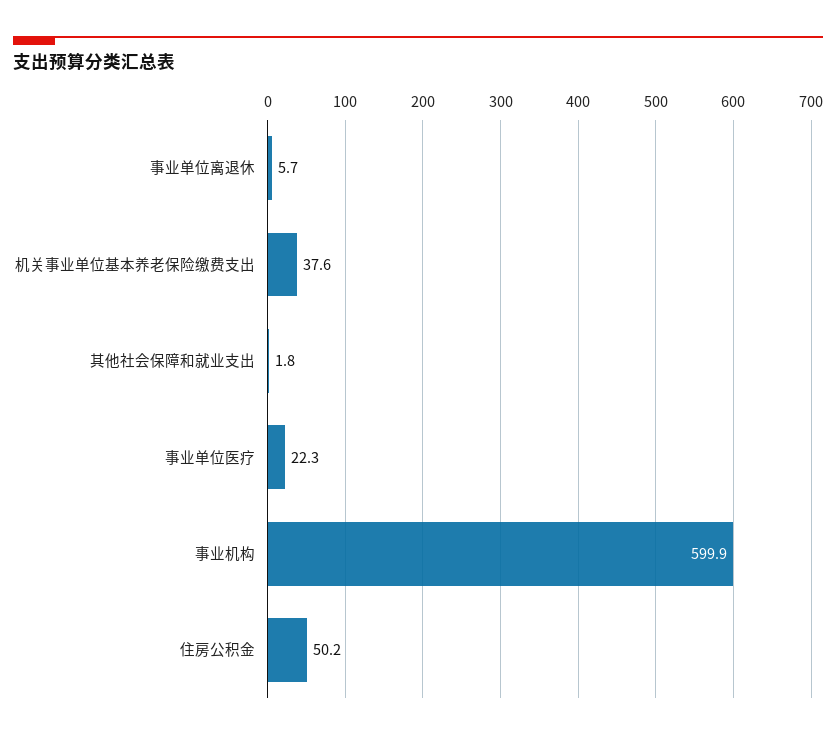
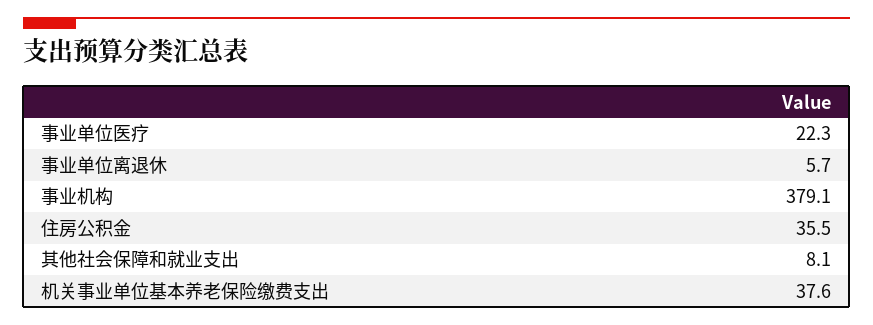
  {
    "事业单位离退休": 5.7,
    "机关事业单位基本养老保险缴费支出": 37.6,
-   "其他社会保障和就业支出": 1.8,
+   "其他社会保障和就业支出": 8.1,
    "事业单位医疗": 22.3,
-   "事业机构": 599.9,
+   "事业机构": 379.1,
-   "住房公积金": 50.2
+   "住房公积金": 35.5
  }

